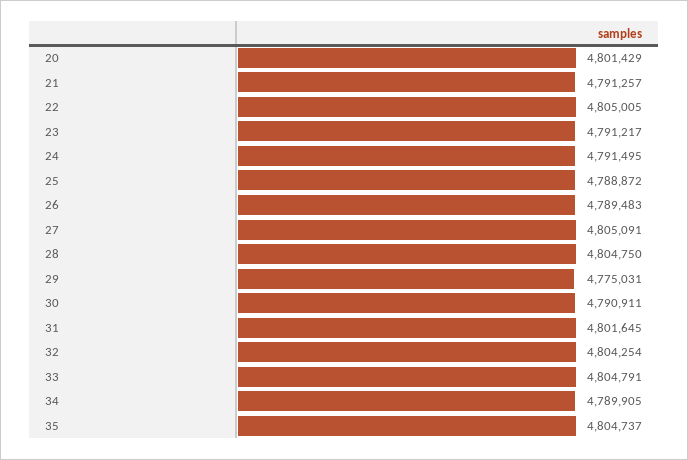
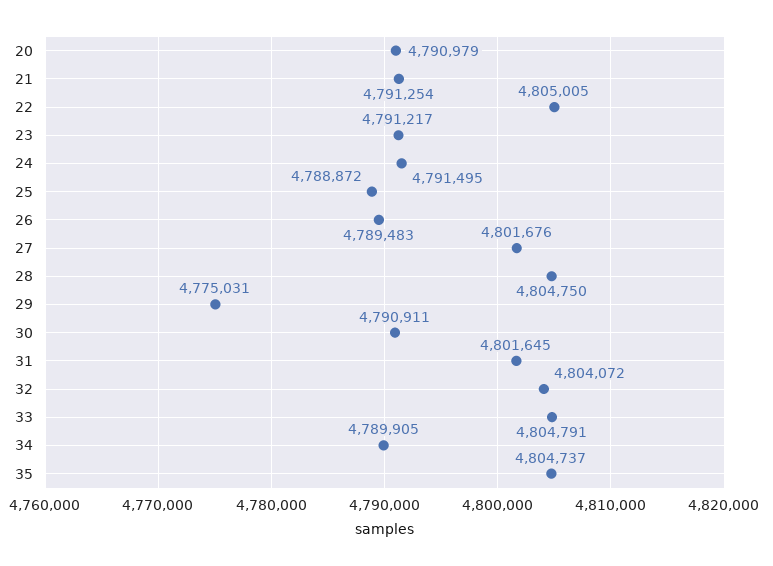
  {
-   "20": 4801429,
+   "20": 4790979,
-   "21": 4791257,
+   "21": 4791254,
    "22": 4805005,
    "23": 4791217,
    "24": 4791495,
    "25": 4788872,
    "26": 4789483,
-   "27": 4805091,
+   "27": 4801676,
    "28": 4804750,
    "29": 4775031,
    "30": 4790911,
    "31": 4801645,
-   "32": 4804254,
+   "32": 4804072,
    "33": 4804791,
    "34": 4789905,
    "35": 4804737
  }

